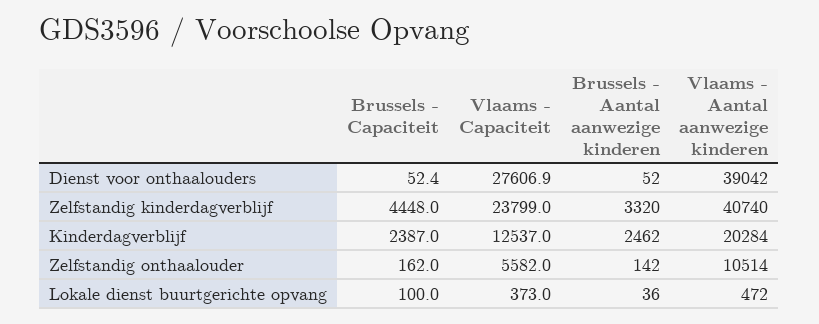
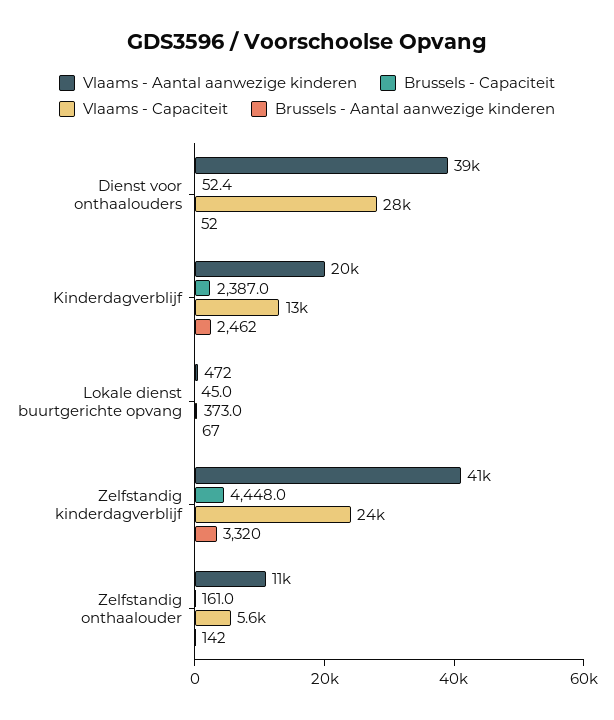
  {
    "Brussels - Capaciteit": {
      "Dienst voor onthaalouders": 52.4,
      "Zelfstandig kinderdagverblijf": 4448,
      "Kinderdagverblijf": 2387,
-     "Zelfstandig onthaalouder": 162,
+     "Zelfstandig onthaalouder": 161,
-     "Lokale dienst buurtgerichte opvang": 100
+     "Lokale dienst buurtgerichte opvang": 45
    },
    "Vlaams - Capaciteit": {
      "Dienst voor onthaalouders": 27606.9,
      "Zelfstandig kinderdagverblijf": 23799,
      "Kinderdagverblijf": 12537,
      "Zelfstandig onthaalouder": 5582,
      "Lokale dienst buurtgerichte opvang": 373
    },
    "Brussels - Aantal aanwezige kinderen": {
      "Dienst voor onthaalouders": 52,
      "Zelfstandig kinderdagverblijf": 3320,
      "Kinderdagverblijf": 2462,
      "Zelfstandig onthaalouder": 142,
-     "Lokale dienst buurtgerichte opvang": 36
+     "Lokale dienst buurtgerichte opvang": 67
    },
    "Vlaams - Aantal aanwezige kinderen": {
      "Dienst voor onthaalouders": 39042,
      "Zelfstandig kinderdagverblijf": 40740,
      "Kinderdagverblijf": 20284,
      "Zelfstandig onthaalouder": 10514,
      "Lokale dienst buurtgerichte opvang": 472
    }
  }

